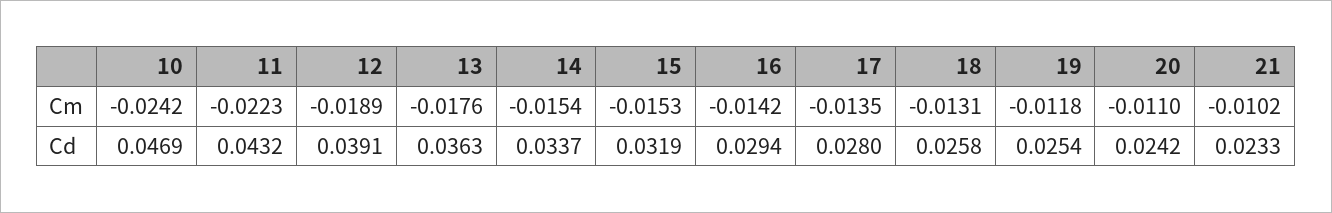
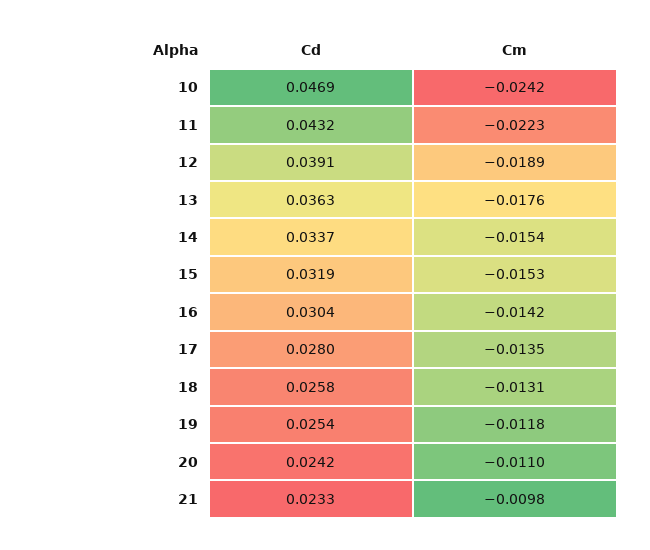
  {
    "10": {
      "Cm": -0.0242,
      "Cd": 0.0469
    },
    "11": {
      "Cm": -0.0223,
      "Cd": 0.0432
    },
    "12": {
      "Cm": -0.0189,
      "Cd": 0.0391
    },
    "13": {
      "Cm": -0.0176,
      "Cd": 0.0363
    },
    "14": {
      "Cm": -0.0154,
      "Cd": 0.0337
    },
    "15": {
      "Cm": -0.0153,
      "Cd": 0.0319
    },
    "16": {
      "Cm": -0.0142,
-     "Cd": 0.0294
+     "Cd": 0.0304
    },
    "17": {
      "Cm": -0.0135,
      "Cd": 0.028
    },
    "18": {
      "Cm": -0.0131,
      "Cd": 0.0258
    },
    "19": {
      "Cm": -0.0118,
      "Cd": 0.0254
    },
    "20": {
      "Cm": -0.011,
      "Cd": 0.0242
    },
    "21": {
-     "Cm": -0.0102,
+     "Cm": -0.0098,
      "Cd": 0.0233
    }
  }

